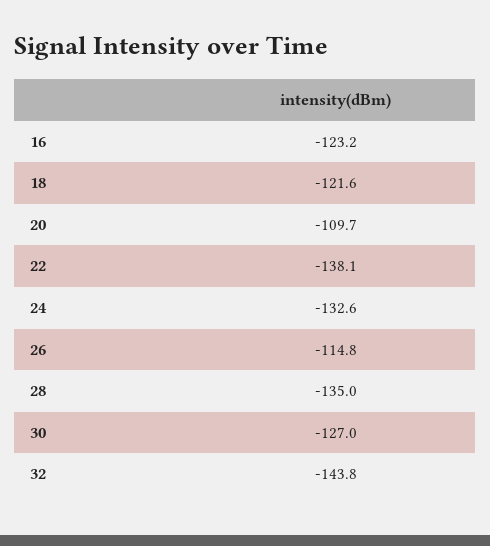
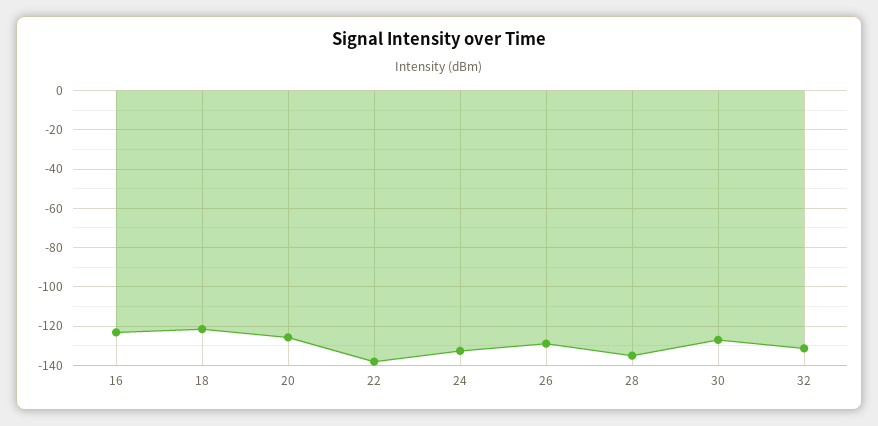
  {
    "16": -123.2,
    "18": -121.6,
-   "20": -109.7,
+   "20": -125,
    "22": -138.1,
    "24": -132.6,
-   "26": -114.8,
+   "26": -130,
    "28": -135,
    "30": -127,
-   "32": -143.8
+   "32": -130
  }

